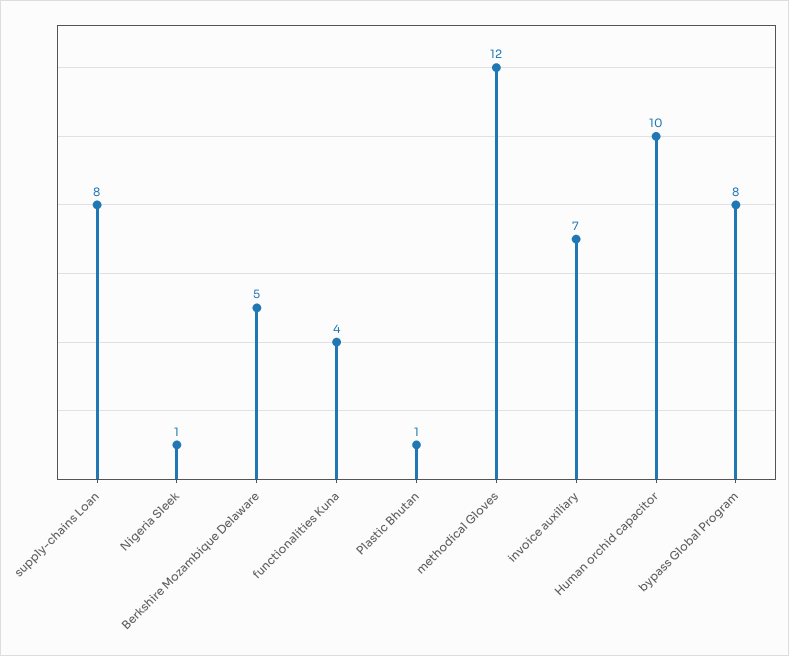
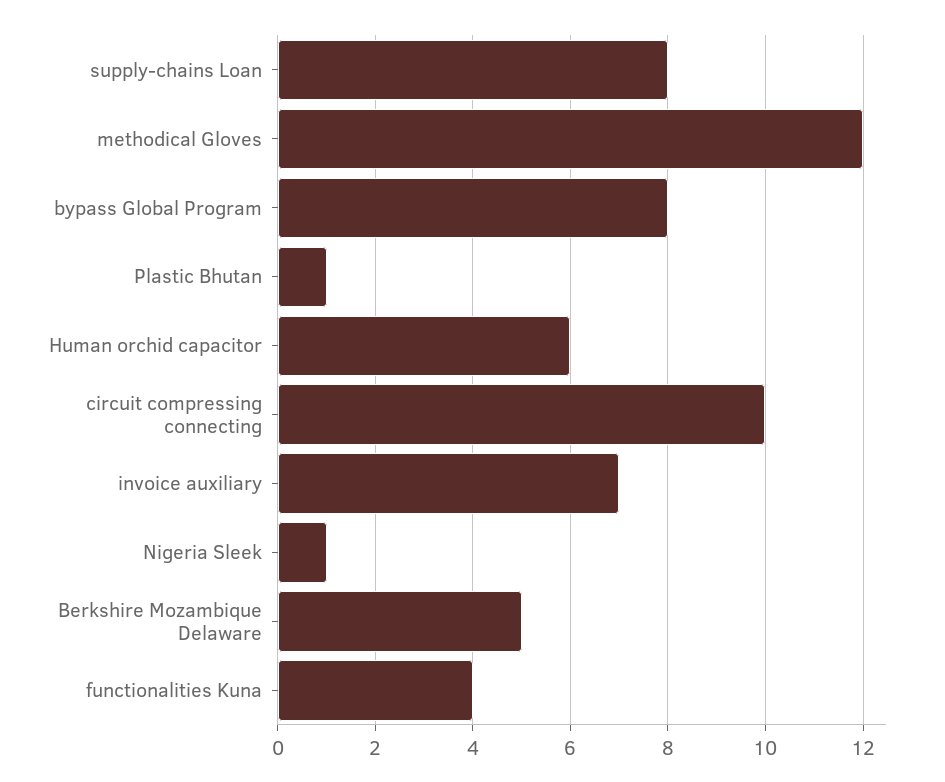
  {
    "supply-chains Loan": 8,
    "Nigeria Sleek": 1,
    "Berkshire Mozambique Delaware": 5,
    "functionalities Kuna": 4,
    "Plastic Bhutan": 1,
    "methodical Gloves": 12,
    "invoice auxiliary": 7,
-   "Human orchid capacitor": 10,
+   "Human orchid capacitor": 6,
-   "bypass Global Program": 8
+   "bypass Global Program": 8,
+   "circuit compressing connecting": 10
  }

